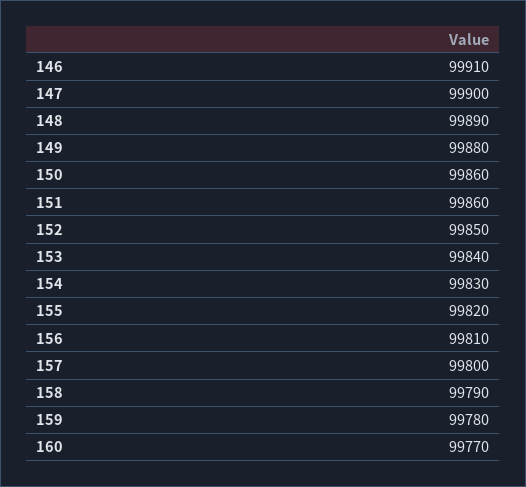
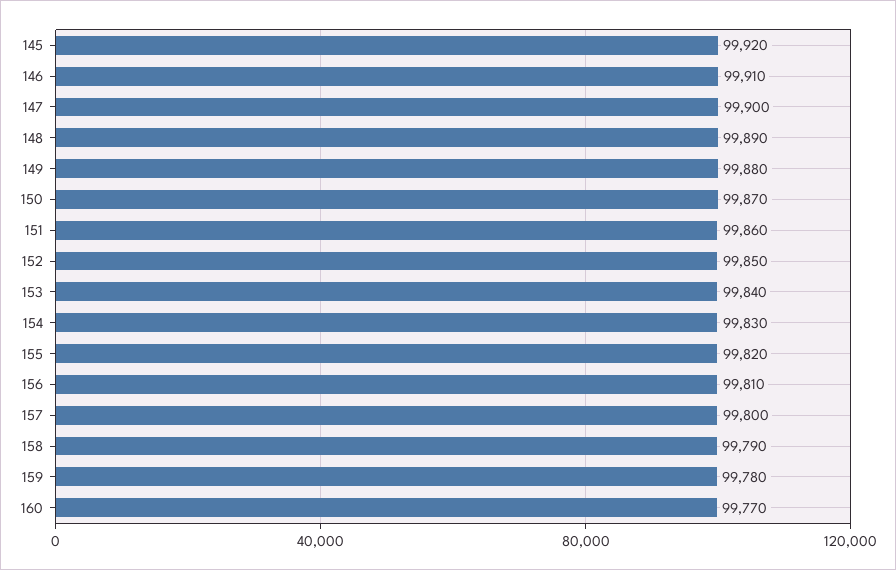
  {
    "146": 99910,
    "147": 99900,
    "148": 99890,
    "149": 99880,
-   "150": 99860,
+   "150": 99870,
    "151": 99860,
    "152": 99850,
    "153": 99840,
    "154": 99830,
    "155": 99820,
    "156": 99810,
    "157": 99800,
    "158": 99790,
    "159": 99780,
-   "160": 99770
+   "160": 99770,
+   "145": 99920
  }

